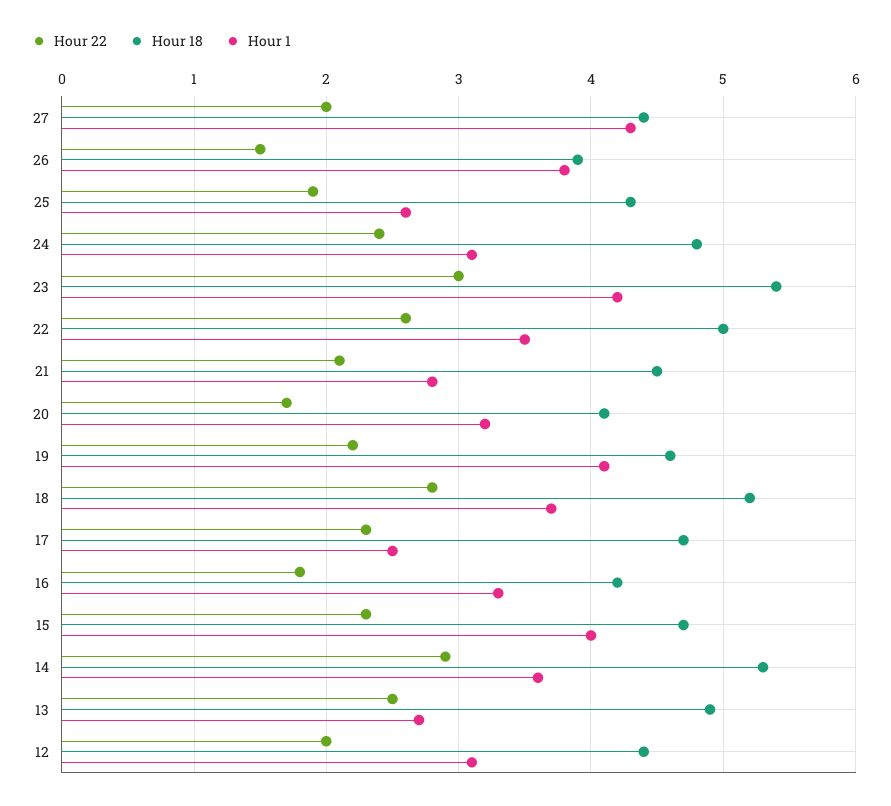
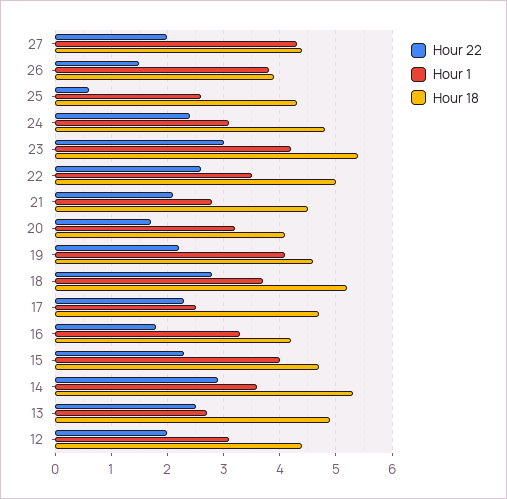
  {
    "Hour 22": {
      "27": 2,
      "26": 1.5,
-     "25": 1.9,
+     "25": 0.5,
      "24": 2.4,
      "23": 3,
      "22": 2.6,
      "21": 2.1,
      "20": 1.7,
      "19": 2.2,
      "18": 2.8,
      "17": 2.3,
      "16": 1.8,
      "15": 2.3,
      "14": 2.9,
      "13": 2.5,
      "12": 2
    },
    "Hour 18": {
      "27": 4.4,
      "26": 3.9,
      "25": 4.3,
      "24": 4.8,
      "23": 5.4,
      "22": 5,
      "21": 4.5,
      "20": 4.1,
      "19": 4.6,
      "18": 5.2,
      "17": 4.7,
      "16": 4.2,
      "15": 4.7,
      "14": 5.3,
      "13": 4.9,
      "12": 4.4
    },
    "Hour 1": {
      "27": 4.3,
      "26": 3.8,
      "25": 2.6,
      "24": 3.1,
      "23": 4.2,
      "22": 3.5,
      "21": 2.8,
      "20": 3.2,
      "19": 4.1,
      "18": 3.7,
      "17": 2.5,
      "16": 3.3,
      "15": 4,
      "14": 3.6,
      "13": 2.7,
      "12": 3.1
    }
  }

